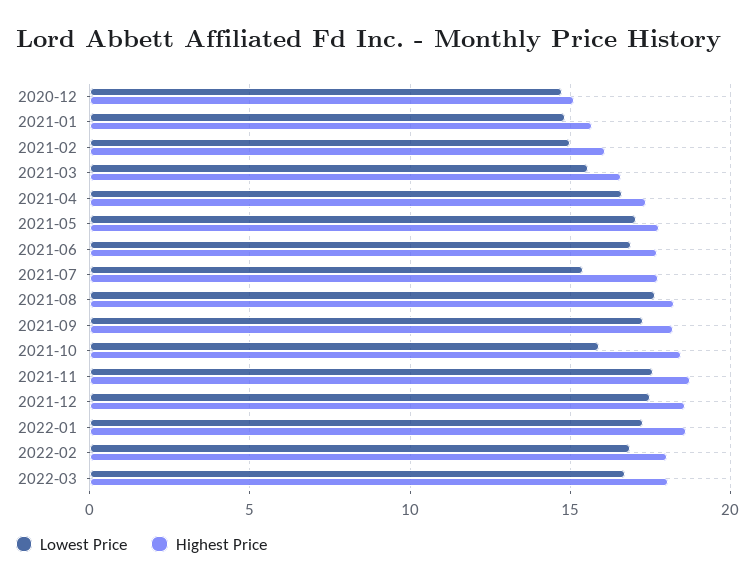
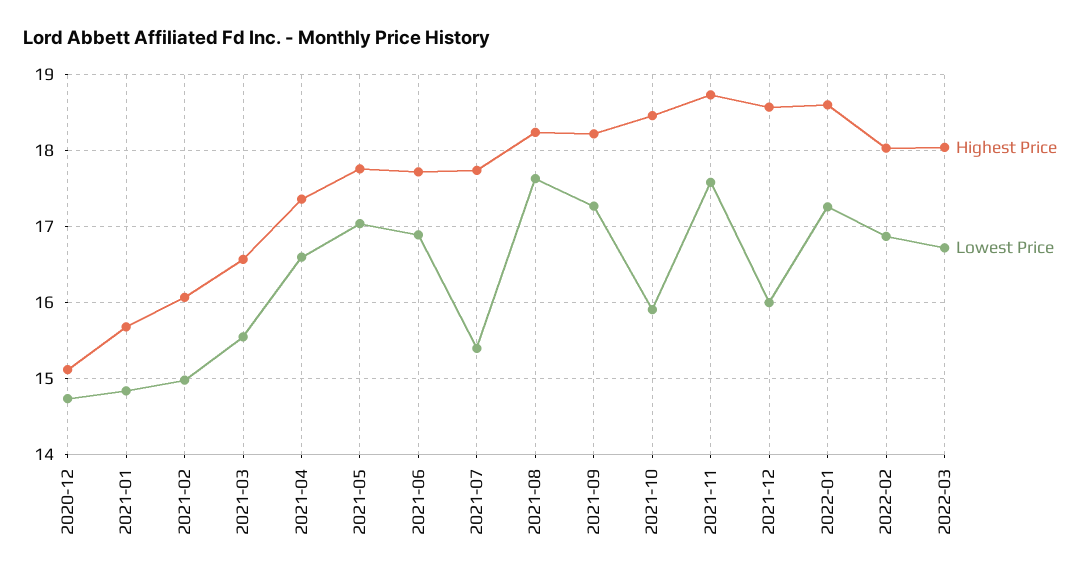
  {
    "Lowest Price": {
      "2020-12": 14.7,
      "2021-01": 14.8,
      "2021-02": 15,
      "2021-03": 15.6,
      "2021-04": 16.6,
      "2021-05": 17,
      "2021-06": 16.9,
      "2021-07": 15.4,
      "2021-08": 17.6,
      "2021-09": 17.3,
      "2021-10": 15.9,
      "2021-11": 17.6,
-     "2021-12": 17.5,
+     "2021-12": 16,
      "2022-01": 17.3,
      "2022-02": 16.9,
      "2022-03": 16.7
    },
    "Highest Price": {
      "2020-12": 15.1,
      "2021-01": 15.7,
      "2021-02": 16.1,
      "2021-03": 16.6,
      "2021-04": 17.4,
      "2021-05": 17.8,
      "2021-06": 17.7,
      "2021-07": 17.7,
      "2021-08": 18.2,
      "2021-09": 18.2,
      "2021-10": 18.5,
      "2021-11": 18.7,
      "2021-12": 18.6,
      "2022-01": 18.6,
      "2022-02": 18,
      "2022-03": 18
    }
  }

